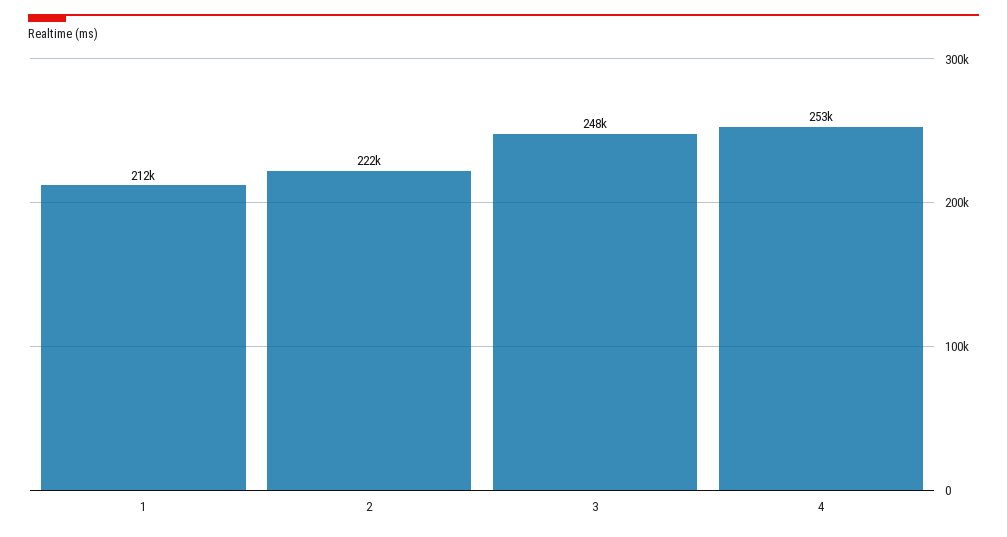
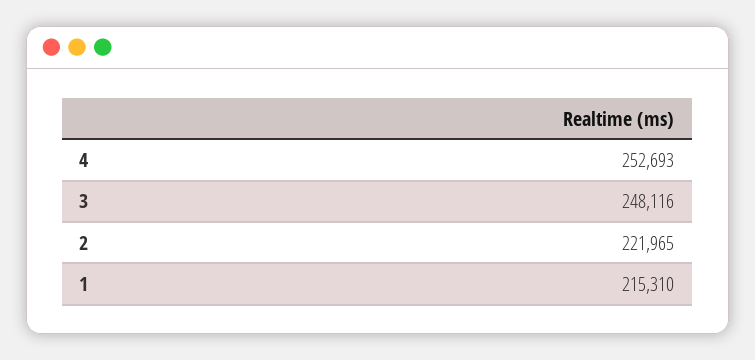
  {
-   "1": 212000,
+   "1": 215310,
    "2": 221965,
    "3": 248116,
    "4": 252693
  }

